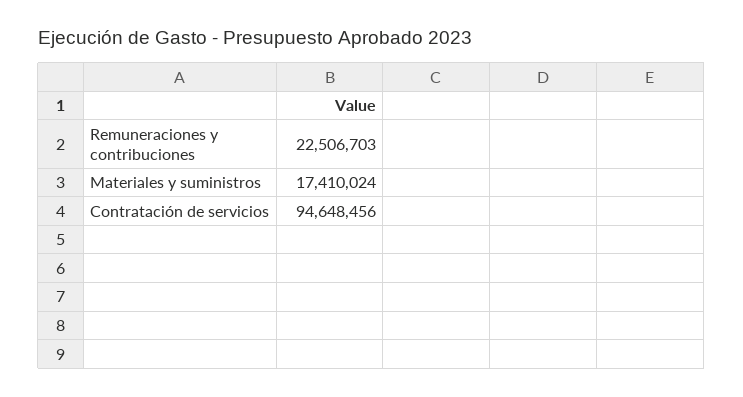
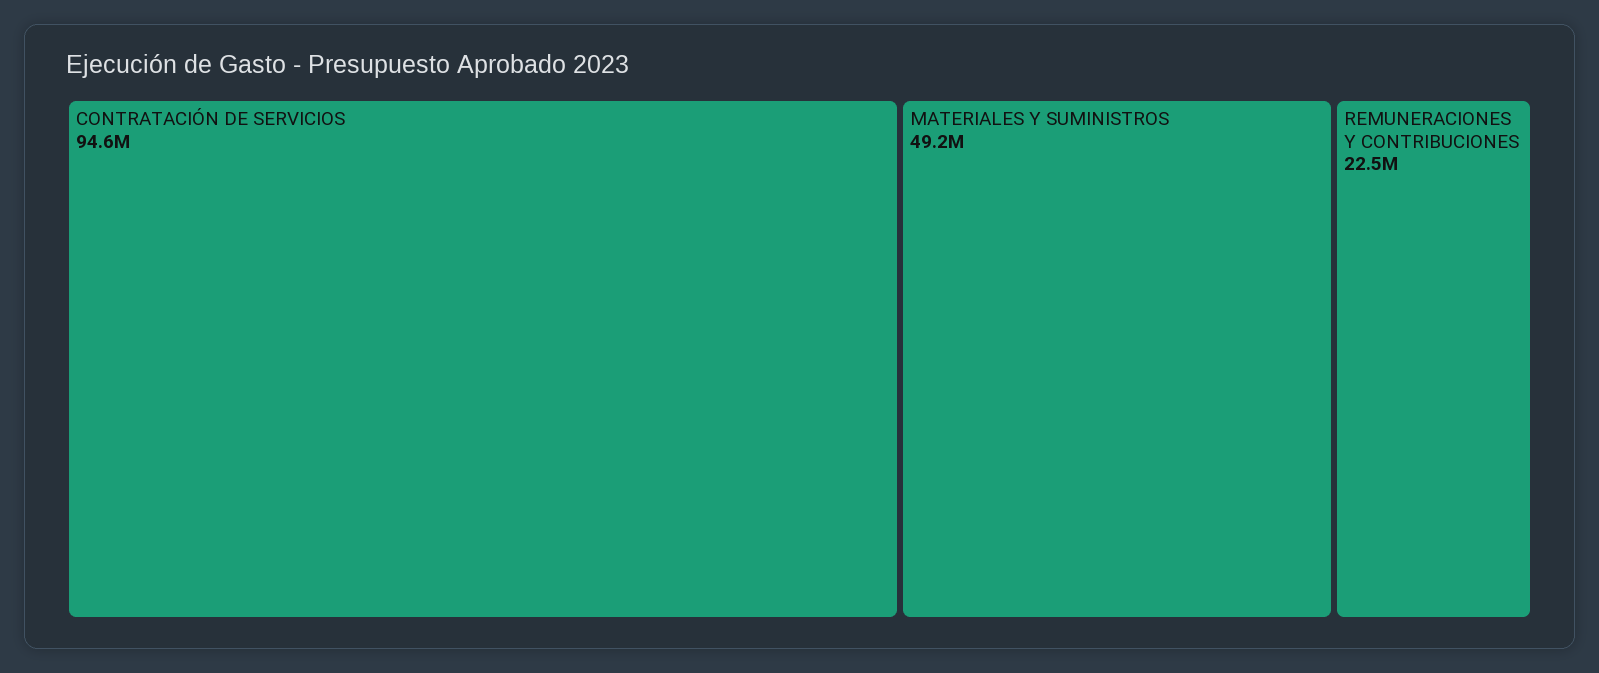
  {
    "Remuneraciones y contribuciones": 22506703,
-   "Materiales y suministros": 17410024,
+   "Materiales y suministros": 49200000,
    "Contratación de servicios": 94648456
  }

